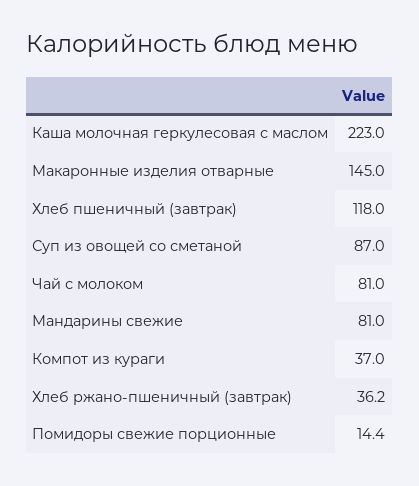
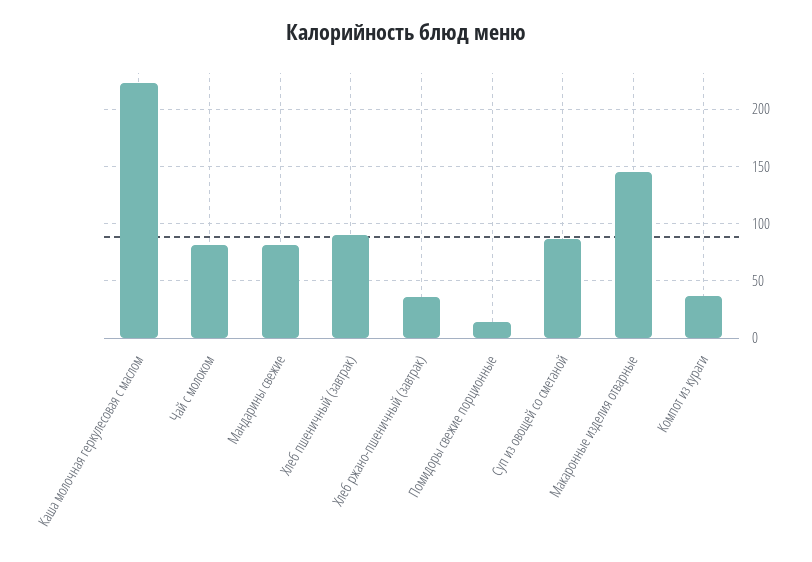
  {
    "Каша молочная геркулесовая с маслом": 223,
    "Макаронные изделия отварные": 145,
-   "Хлеб пшеничный (завтрак)": 118,
+   "Хлеб пшеничный (завтрак)": 90,
    "Суп из овощей со сметаной": 87,
    "Чай с молоком": 81,
    "Мандарины свежие": 81,
    "Компот из кураги": 37,
    "Хлеб ржано-пшеничный (завтрак)": 36.2,
    "Помидоры свежие порционные": 14.4
  }

